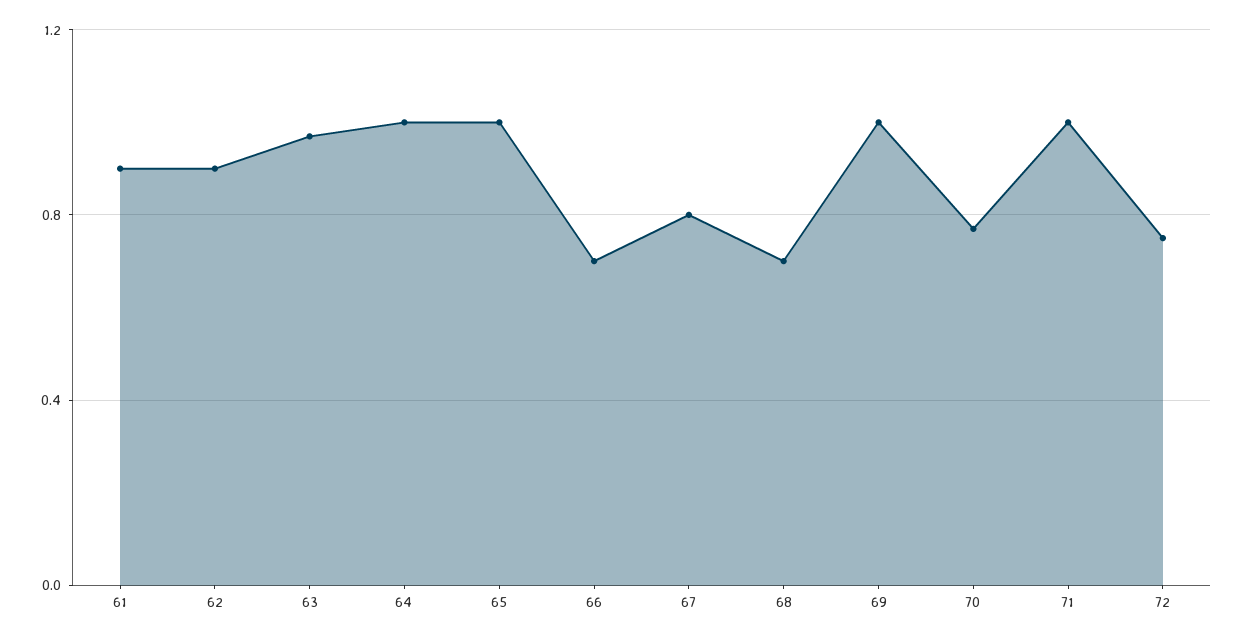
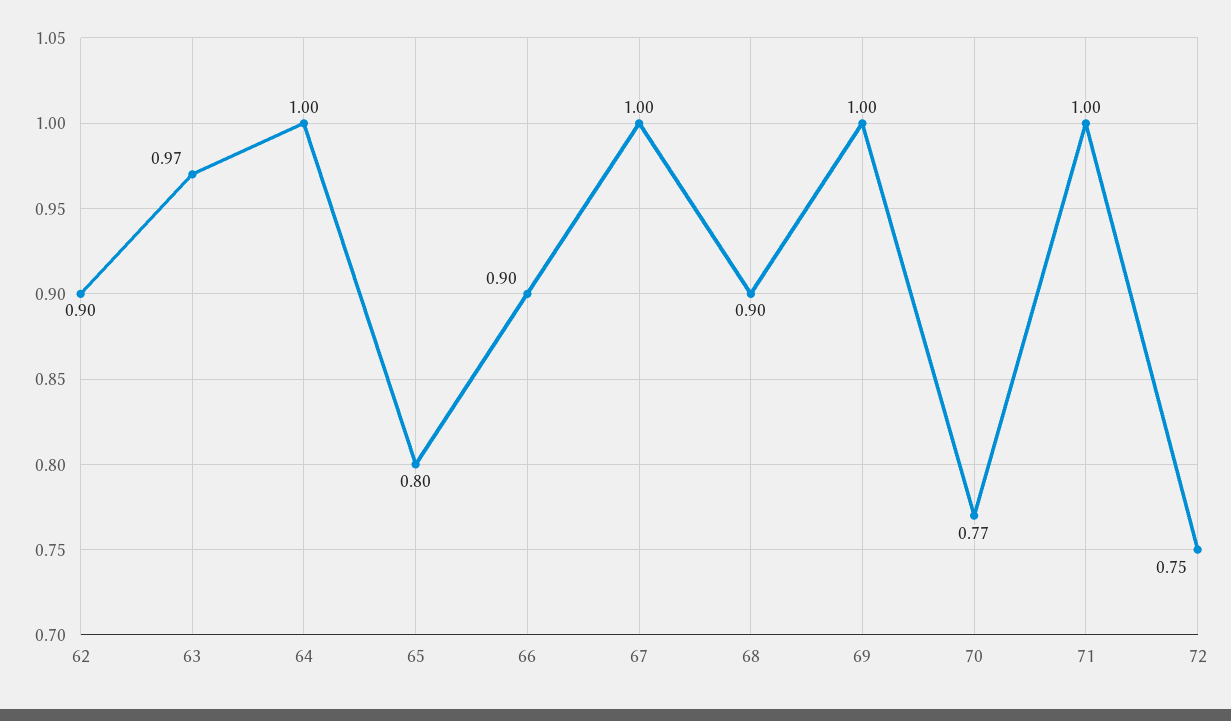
  {
-   "61": 0.9,
    "62": 0.9,
    "63": 0.97,
    "64": 1,
-   "65": 1,
+   "65": 0.8,
-   "66": 0.7,
+   "66": 0.9,
-   "67": 0.8,
+   "67": 1,
-   "68": 0.7,
+   "68": 0.9,
    "69": 1,
    "70": 0.77,
    "71": 1,
    "72": 0.75
  }

